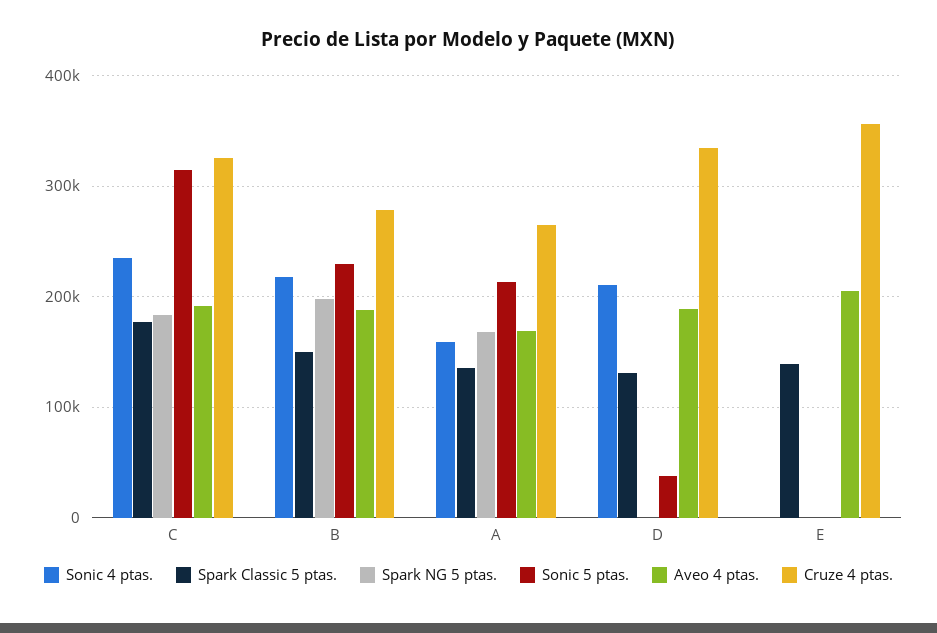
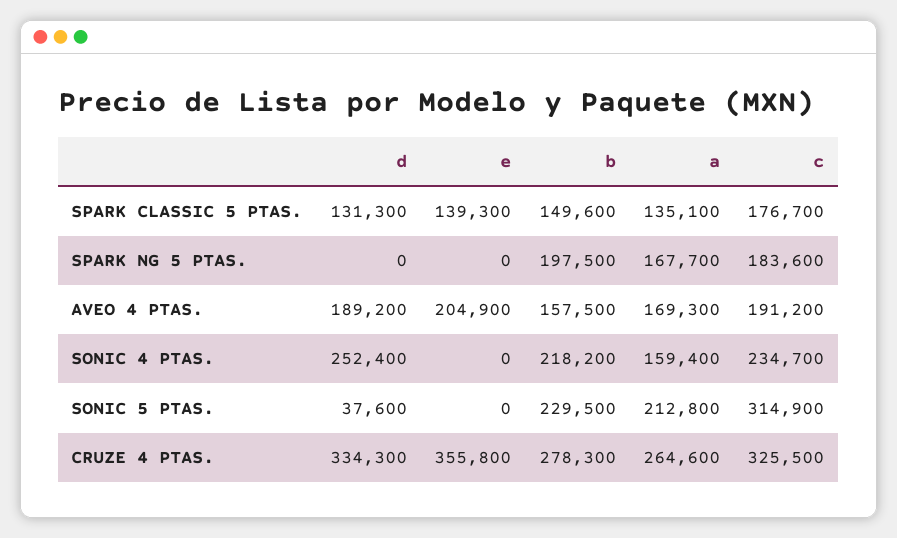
  {
    "Sonic 4 ptas.": {
      "C": 234700,
      "B": 218200,
      "A": 159400,
-     "D": 210000,
+     "D": 252400,
      "E": 0
    },
    "Spark Classic 5 ptas.": {
      "C": 176700,
      "B": 149600,
      "A": 135100,
      "D": 131300,
      "E": 139300
    },
    "Spark NG 5 ptas.": {
      "C": 183600,
      "B": 197500,
      "A": 167700,
      "D": 0,
      "E": 0
    },
    "Sonic 5 ptas.": {
      "C": 314900,
      "B": 229500,
      "A": 212800,
      "D": 37600,
      "E": 0
    },
    "Aveo 4 ptas.": {
      "C": 191200,
-     "B": 190000,
+     "B": 157500,
      "A": 169300,
      "D": 189200,
      "E": 204900
    },
    "Cruze 4 ptas.": {
      "C": 325500,
      "B": 278300,
      "A": 264600,
      "D": 334300,
      "E": 355800
    }
  }

